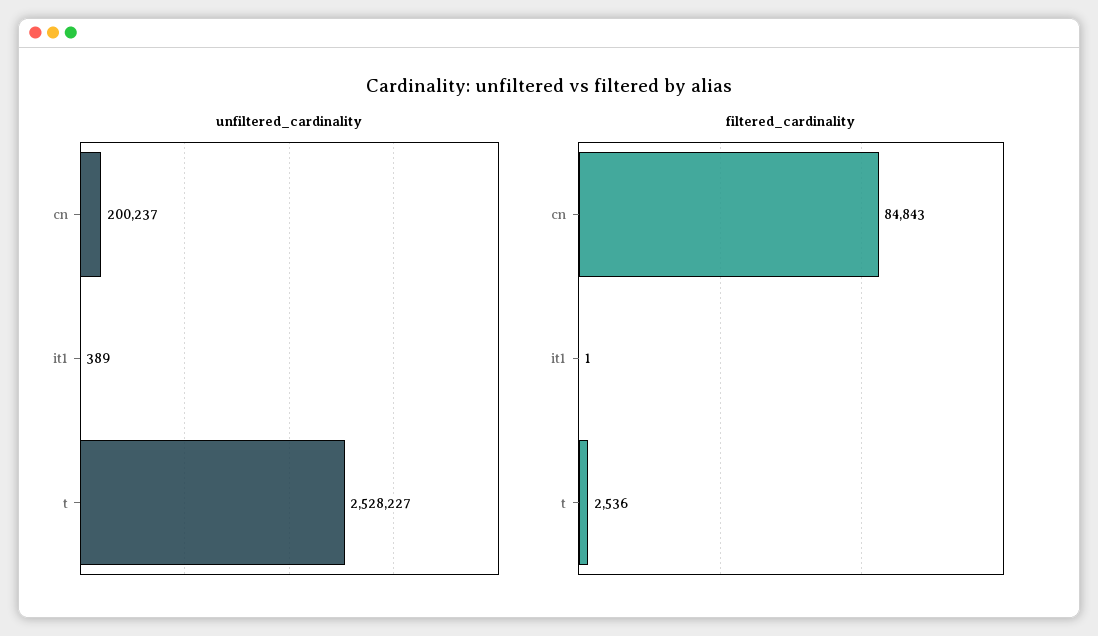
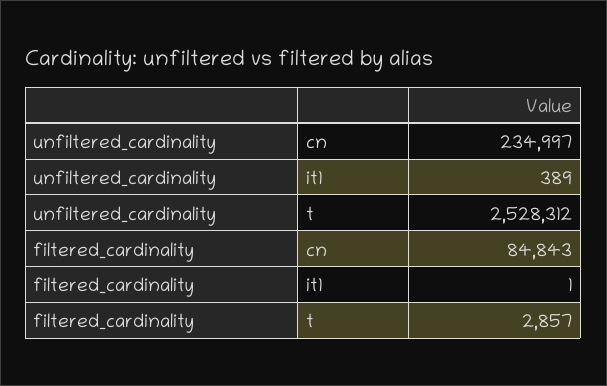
  {
    "unfiltered_cardinality": {
-     "cn": 200237,
+     "cn": 234997,
      "it1": 389,
-     "t": 2528227
+     "t": 2528312
    },
    "filtered_cardinality": {
      "cn": 84843,
      "it1": 1,
-     "t": 2536
+     "t": 2857
    }
  }

